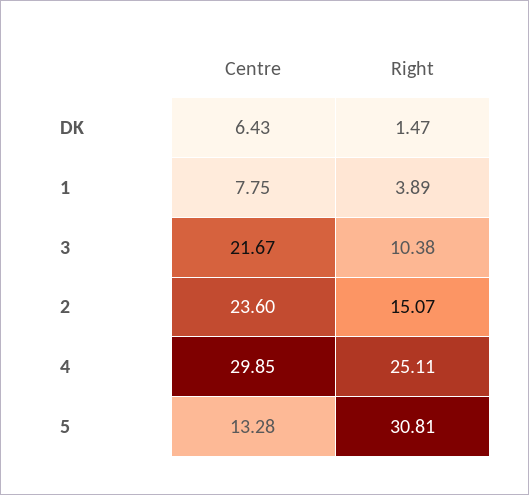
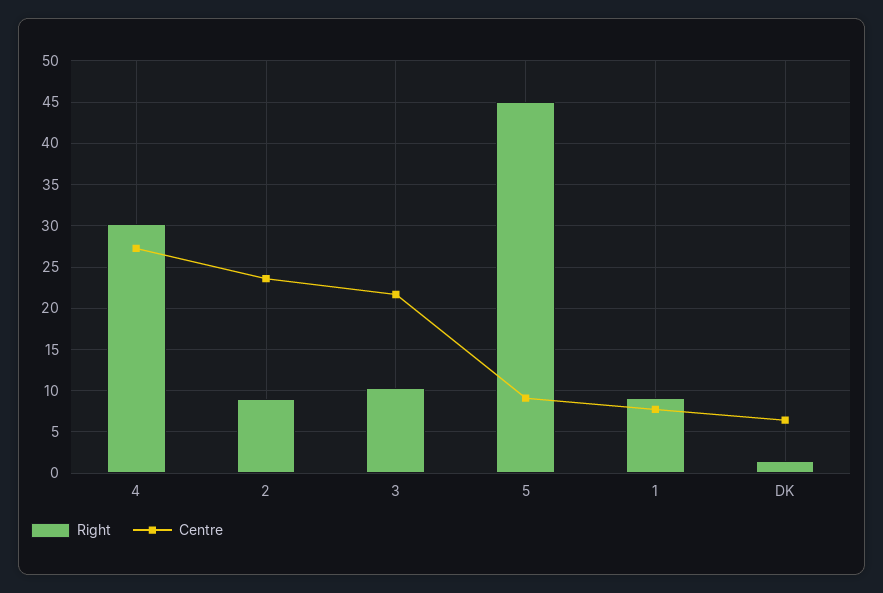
  {
    "Centre": {
      "DK": 6.43,
      "1": 7.75,
      "3": 21.67,
      "2": 23.6,
-     "4": 29.85,
+     "4": 27,
-     "5": 13.28
+     "5": 9
    },
    "Right": {
      "DK": 1.47,
-     "1": 3.89,
+     "1": 9,
      "3": 10.38,
-     "2": 15.07,
+     "2": 9,
-     "4": 25.11,
+     "4": 30,
-     "5": 30.81
+     "5": 45
    }
  }

